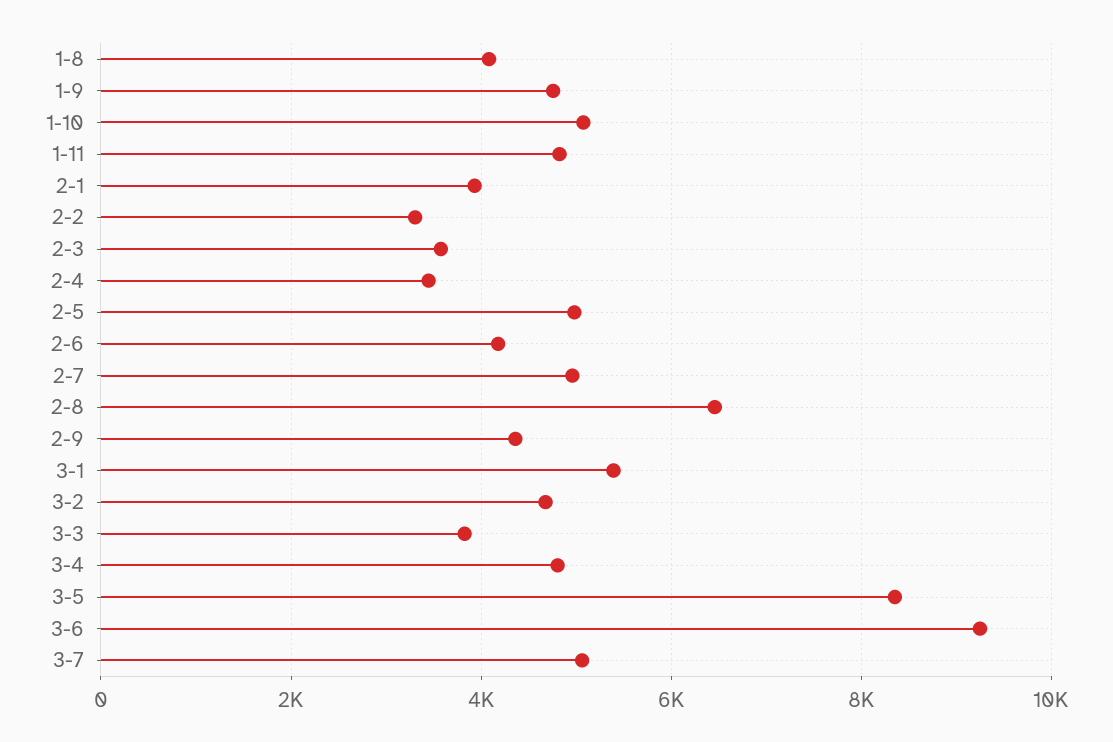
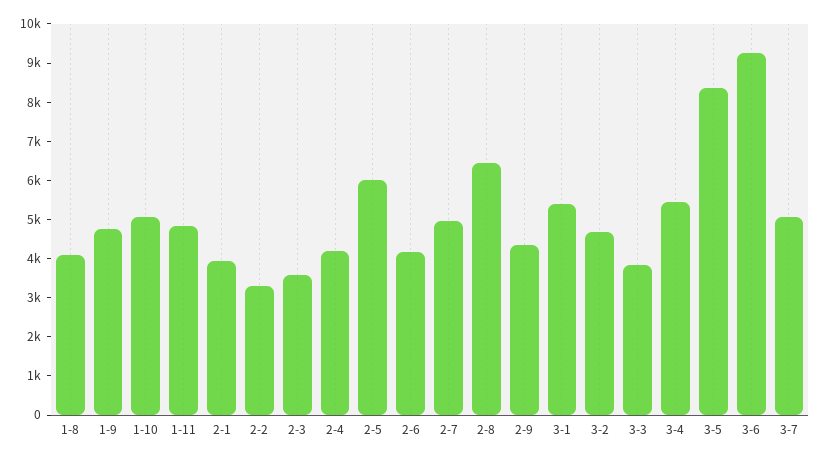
  {
    "1-8": 4000,
    "1-9": 4800,
    "1-10": 5000,
    "1-11": 4800,
    "2-1": 4000,
    "2-2": 3400,
    "2-3": 3600,
-   "2-4": 3400,
+   "2-4": 4250,
-   "2-5": 5000,
+   "2-5": 6000,
    "2-6": 4200,
    "2-7": 5000,
    "2-8": 6400,
    "2-9": 4400,
    "3-1": 5400,
    "3-2": 4600,
    "3-3": 3800,
-   "3-4": 4800,
+   "3-4": 5500,
    "3-5": 8400,
    "3-6": 9200,
    "3-7": 5000
  }

